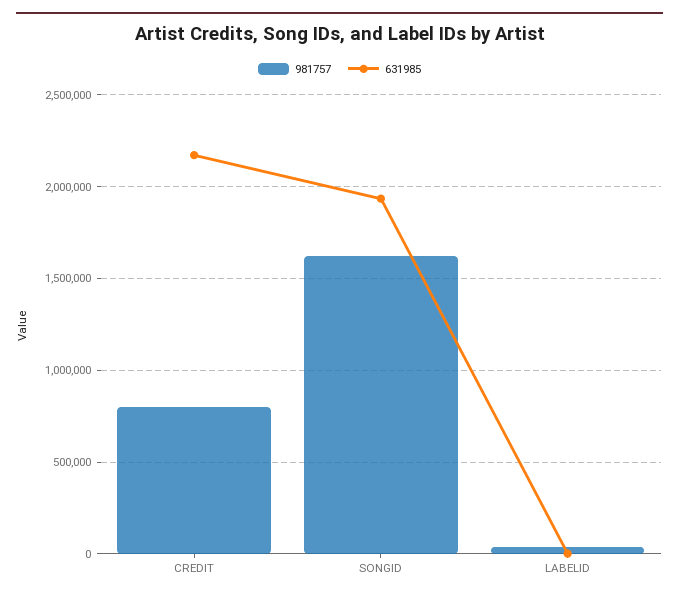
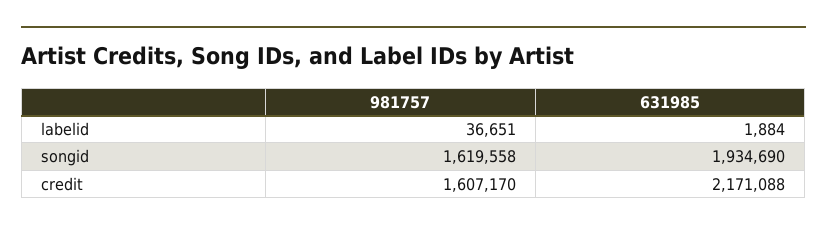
  {
    "981757": {
-     "CREDIT": 800000,
+     "CREDIT": 1607170,
      "SONGID": 1619558,
      "LABELID": 36651
    },
    "631985": {
      "CREDIT": 2171088,
      "SONGID": 1934690,
      "LABELID": 1884
    }
  }

